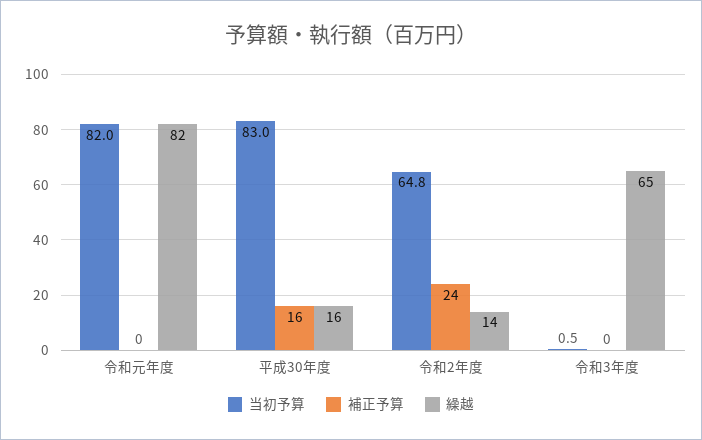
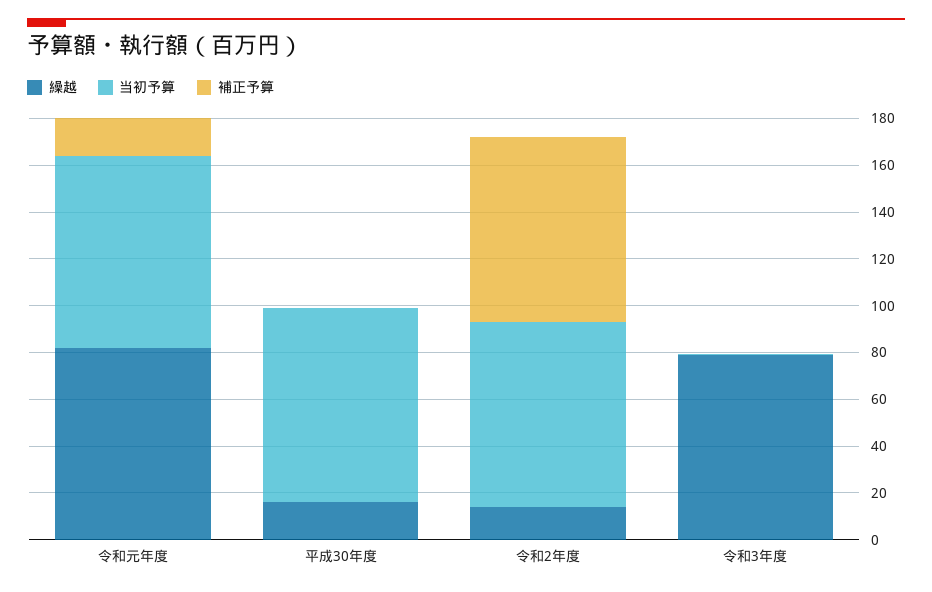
  {
    "当初予算": {
      "令和元年度": 82,
      "平成30年度": 83,
-     "令和2年度": 64.8,
+     "令和2年度": 80,
      "令和3年度": 0.5
    },
    "補正予算": {
-     "令和元年度": 0,
+     "令和元年度": 15,
-     "平成30年度": 16,
+     "平成30年度": 0,
-     "令和2年度": 24,
+     "令和2年度": 80,
      "令和3年度": 0
    },
    "繰越": {
      "令和元年度": 82,
      "平成30年度": 16,
      "令和2年度": 14,
-     "令和3年度": 65
+     "令和3年度": 80
    }
  }

